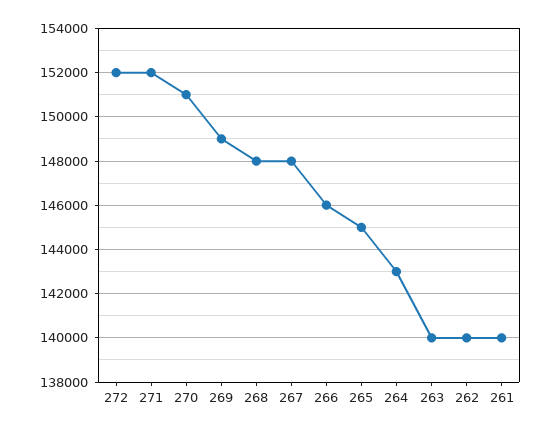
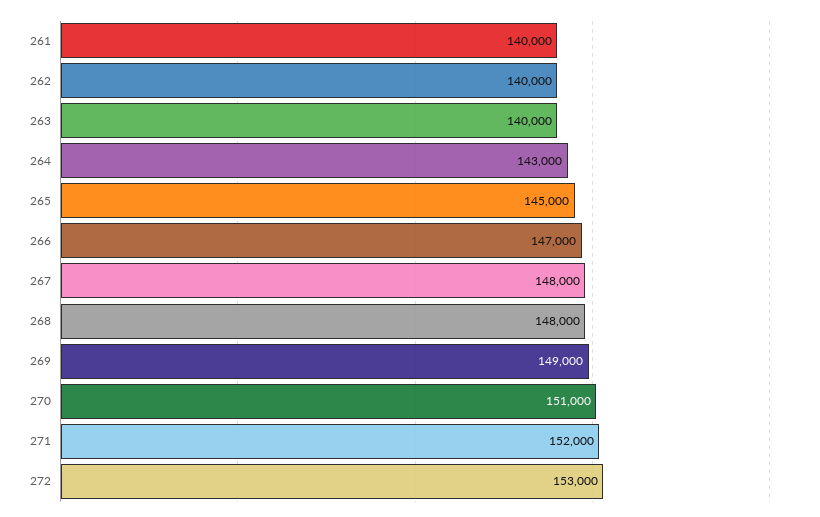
  {
-   "272": 152000,
+   "272": 153000,
    "271": 152000,
    "270": 151000,
    "269": 149000,
    "268": 148000,
    "267": 148000,
-   "266": 146000,
+   "266": 147000,
    "265": 145000,
    "264": 143000,
    "263": 140000,
    "262": 140000,
    "261": 140000
  }

